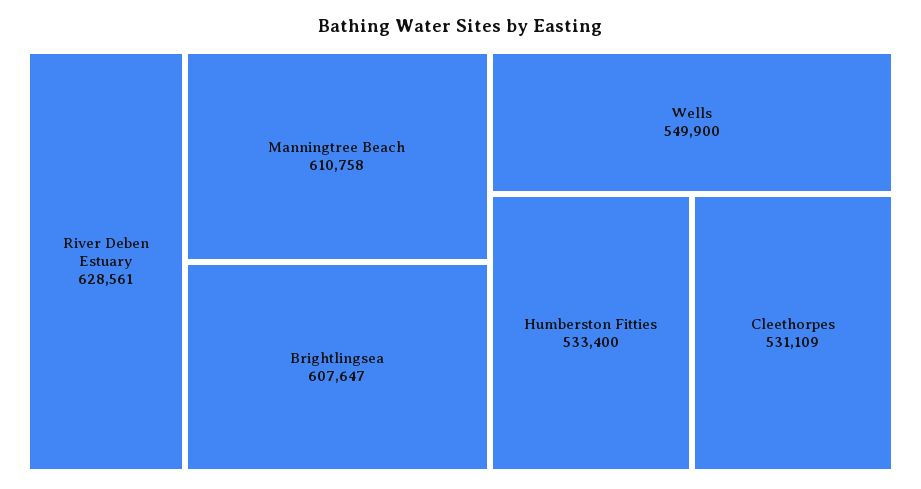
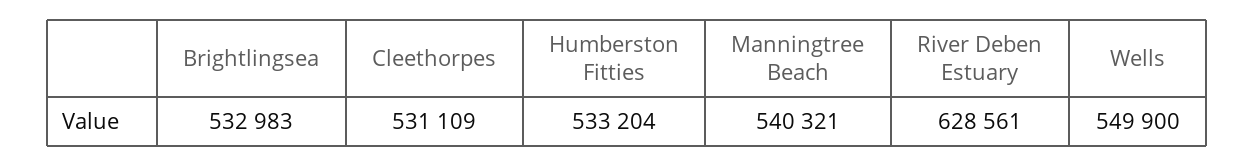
  {
    "River Deben Estuary": 628561,
-   "Manningtree Beach": 610758,
+   "Manningtree Beach": 540321,
-   "Brightlingsea": 607647,
+   "Brightlingsea": 532983,
    "Wells": 549900,
-   "Humberston Fitties": 533400,
+   "Humberston Fitties": 533204,
    "Cleethorpes": 531109
  }

